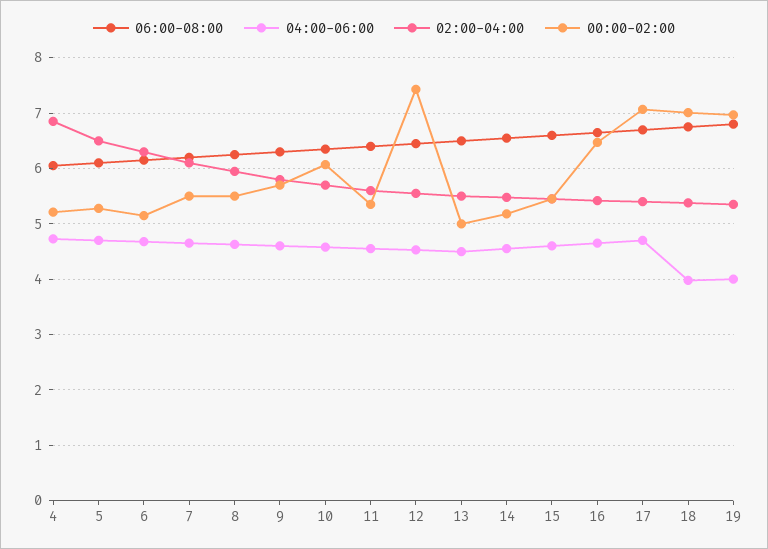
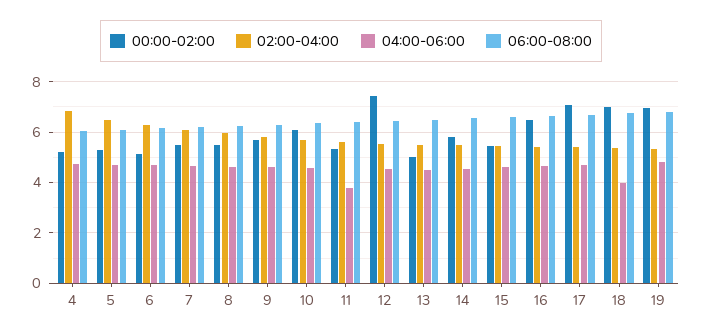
  {
    "06:00-08:00": {
      "4": 6,
      "5": 6.2,
      "6": 6.2,
      "7": 6.2,
      "8": 6.2,
      "9": 6.4,
      "10": 6.4,
      "11": 6.4,
      "12": 6.4,
      "13": 6.6,
      "14": 6.6,
      "15": 6.6,
      "16": 6.6,
      "17": 6.8,
      "18": 6.8,
      "19": 6.8
    },
    "04:00-06:00": {
      "4": 4.8,
      "5": 4.8,
      "6": 4.6,
      "7": 4.6,
      "8": 4.6,
      "9": 4.6,
      "10": 4.6,
-     "11": 4.6,
+     "11": 3.75,
      "12": 4.6,
      "13": 4.6,
      "14": 4.6,
      "15": 4.6,
      "16": 4.6,
      "17": 4.8,
      "18": 4,
-     "19": 4
+     "19": 4.75
    },
    "02:00-04:00": {
      "4": 6.8,
      "5": 6.6,
      "6": 6.4,
      "7": 6.2,
      "8": 6,
      "9": 5.8,
      "10": 5.8,
      "11": 5.6,
      "12": 5.6,
      "13": 5.6,
      "14": 5.4,
      "15": 5.4,
      "16": 5.4,
      "17": 5.4,
      "18": 5.4,
      "19": 5.4
    },
    "00:00-02:00": {
      "4": 5.2,
      "5": 5.2,
      "6": 5.2,
      "7": 5.6,
      "8": 5.6,
      "9": 5.8,
      "10": 6,
      "11": 5.4,
      "12": 7.4,
      "13": 5,
-     "14": 5.2,
+     "14": 5.75,
      "15": 5.4,
      "16": 6.4,
      "17": 7,
      "18": 7,
      "19": 7
    }
  }

